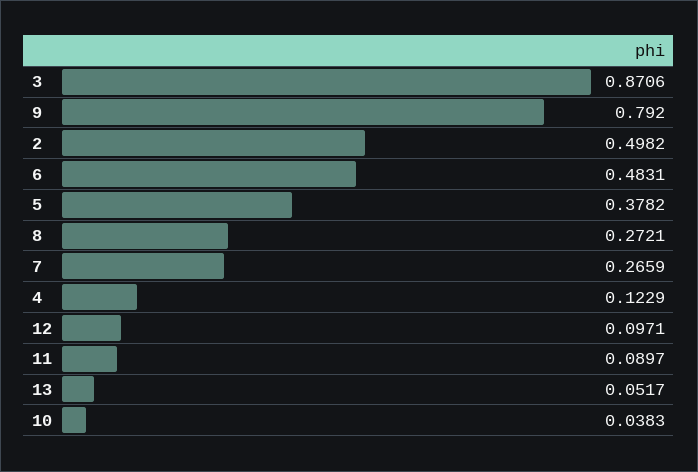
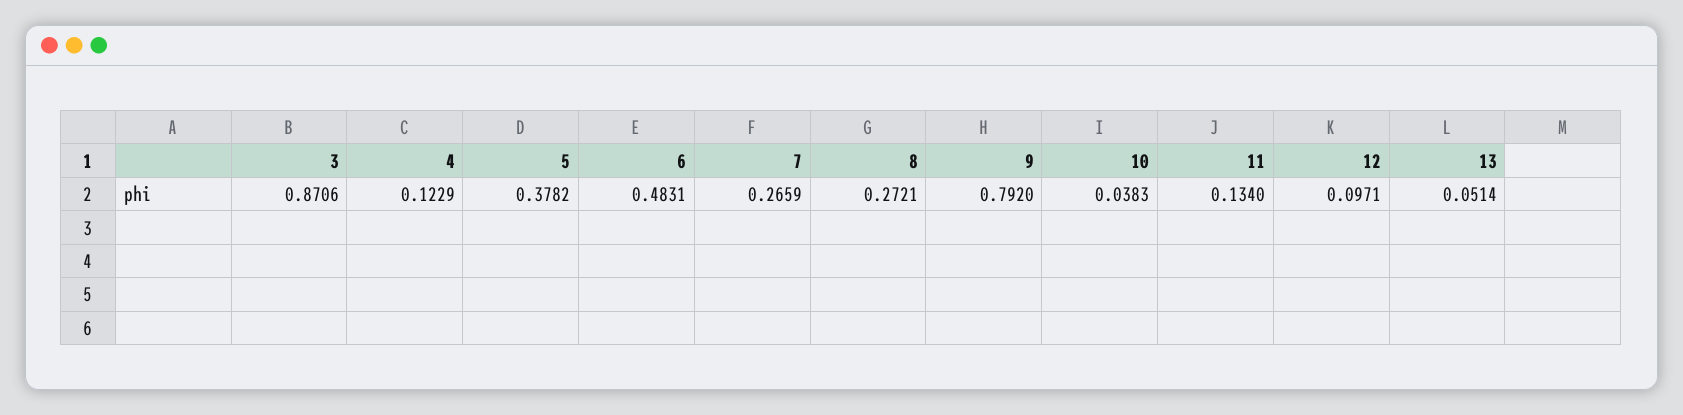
  {
    "3": 0.8706,
    "9": 0.792,
-   "2": 0.4982,
    "6": 0.4831,
    "5": 0.3782,
    "8": 0.2721,
    "7": 0.2659,
    "4": 0.1229,
    "12": 0.0971,
-   "11": 0.0897,
+   "11": 0.134,
-   "13": 0.0517,
+   "13": 0.0514,
    "10": 0.0383
  }

